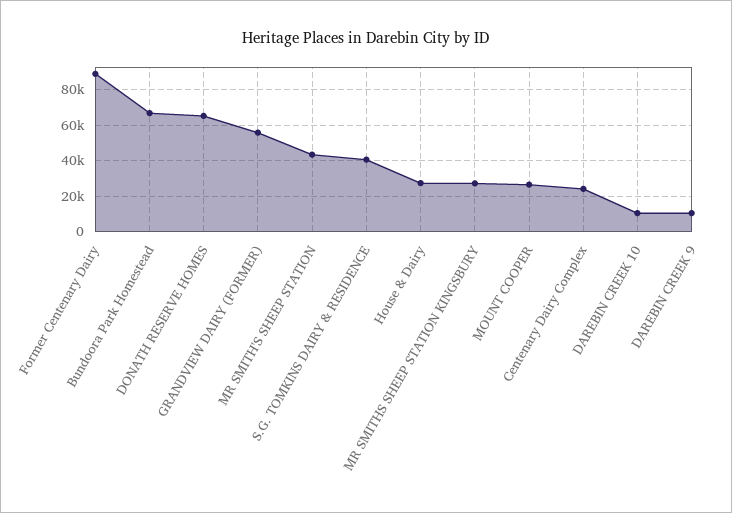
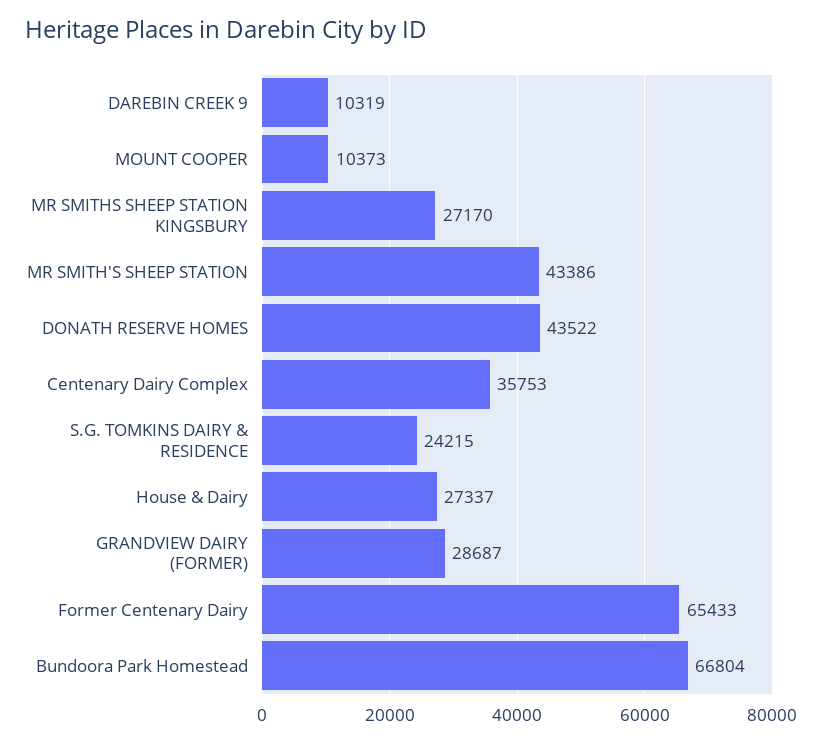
  {
-   "Former Centenary Dairy": 90000,
+   "Former Centenary Dairy": 65433,
    "Bundoora Park Homestead": 66804,
-   "DONATH RESERVE HOMES": 65000,
+   "DONATH RESERVE HOMES": 43522,
-   "GRANDVIEW DAIRY (FORMER)": 55000,
+   "GRANDVIEW DAIRY (FORMER)": 28687,
    "MR SMITH'S SHEEP STATION": 43386,
-   "S.G. TOMKINS DAIRY & RESIDENCE": 40000,
+   "S.G. TOMKINS DAIRY & RESIDENCE": 24215,
    "House & Dairy": 27337,
    "MR SMITHS SHEEP STATION KINGSBURY": 27170,
-   "MOUNT COOPER": 25000,
+   "MOUNT COOPER": 10373,
-   "Centenary Dairy Complex": 25000,
+   "Centenary Dairy Complex": 35753,
-   "DAREBIN CREEK 10": 10000,
    "DAREBIN CREEK 9": 10319
  }

